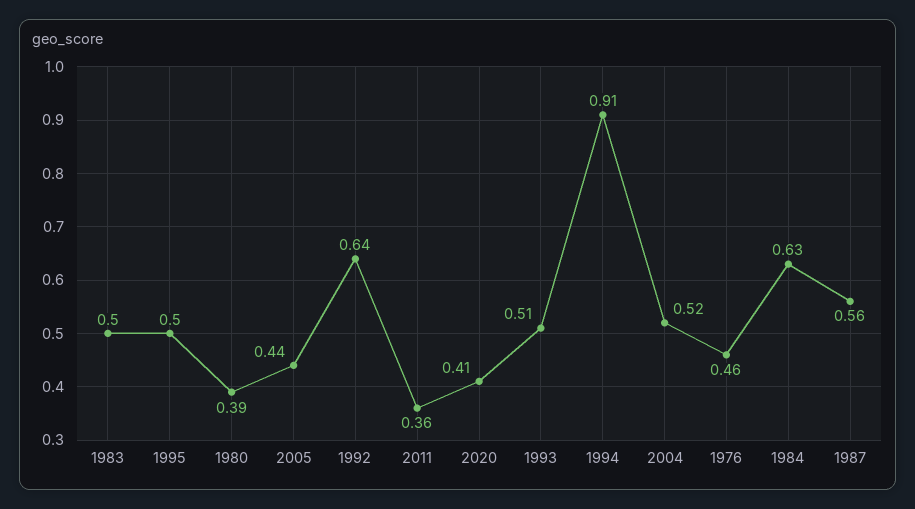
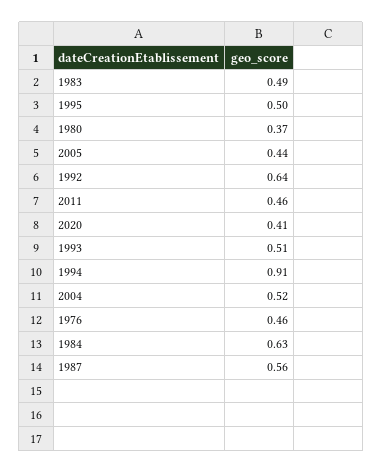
  {
-   "1983": 0.5,
+   "1983": 0.49,
    "1995": 0.5,
-   "1980": 0.39,
+   "1980": 0.37,
    "2005": 0.44,
    "1992": 0.64,
-   "2011": 0.36,
+   "2011": 0.46,
    "2020": 0.41,
    "1993": 0.51,
    "1994": 0.91,
    "2004": 0.52,
    "1976": 0.46,
    "1984": 0.63,
    "1987": 0.56
  }

